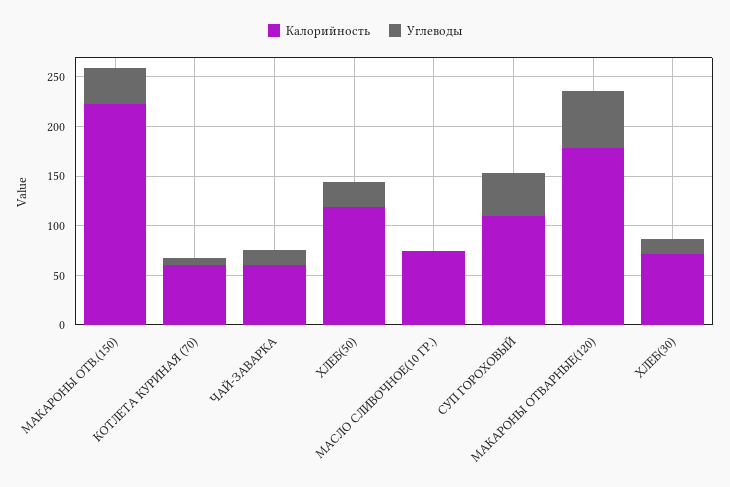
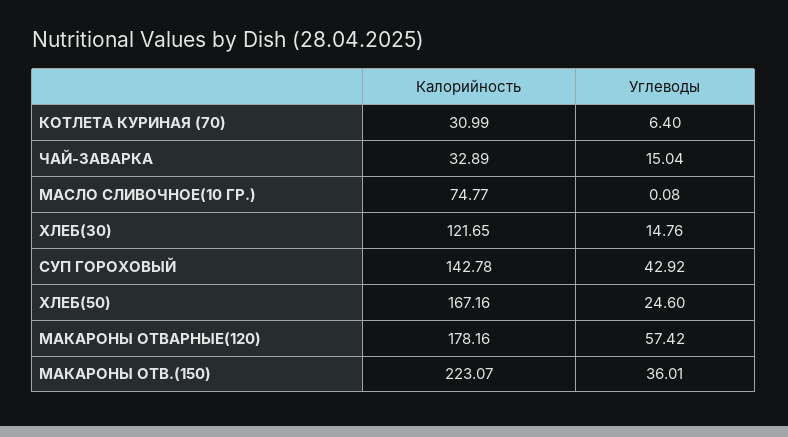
  {
    "Калорийность": {
      "МАКАРОНЫ ОТВ.(150)": 223.07,
-     "КОТЛЕТА КУРИНАЯ (70)": 60,
+     "КОТЛЕТА КУРИНАЯ (70)": 30.99,
-     "ЧАЙ-ЗАВАРКА": 60,
+     "ЧАЙ-ЗАВАРКА": 32.89,
-     "ХЛЕБ(50)": 120,
+     "ХЛЕБ(50)": 167.16,
      "МАСЛО СЛИВОЧНОЕ(10 ГР.)": 74.77,
-     "СУП ГОРОХОВЫЙ": 110,
+     "СУП ГОРОХОВЫЙ": 142.78,
      "МАКАРОНЫ ОТВАРНЫЕ(120)": 178.16,
-     "ХЛЕБ(30)": 70
+     "ХЛЕБ(30)": 121.65
    },
    "Углеводы": {
      "МАКАРОНЫ ОТВ.(150)": 36.01,
      "КОТЛЕТА КУРИНАЯ (70)": 6.4,
      "ЧАЙ-ЗАВАРКА": 15.04,
      "ХЛЕБ(50)": 24.6,
      "МАСЛО СЛИВОЧНОЕ(10 ГР.)": 0.08,
      "СУП ГОРОХОВЫЙ": 42.92,
      "МАКАРОНЫ ОТВАРНЫЕ(120)": 57.42,
      "ХЛЕБ(30)": 14.76
    }
  }

